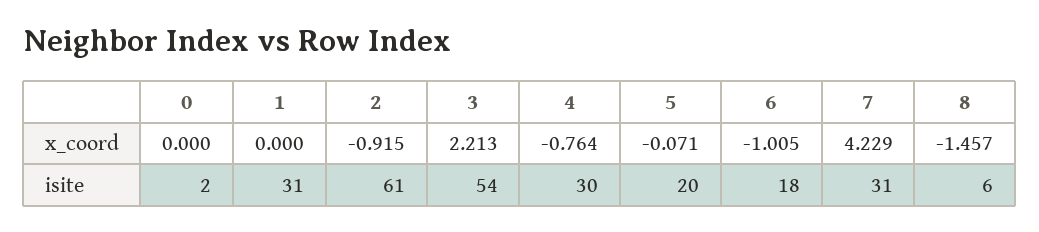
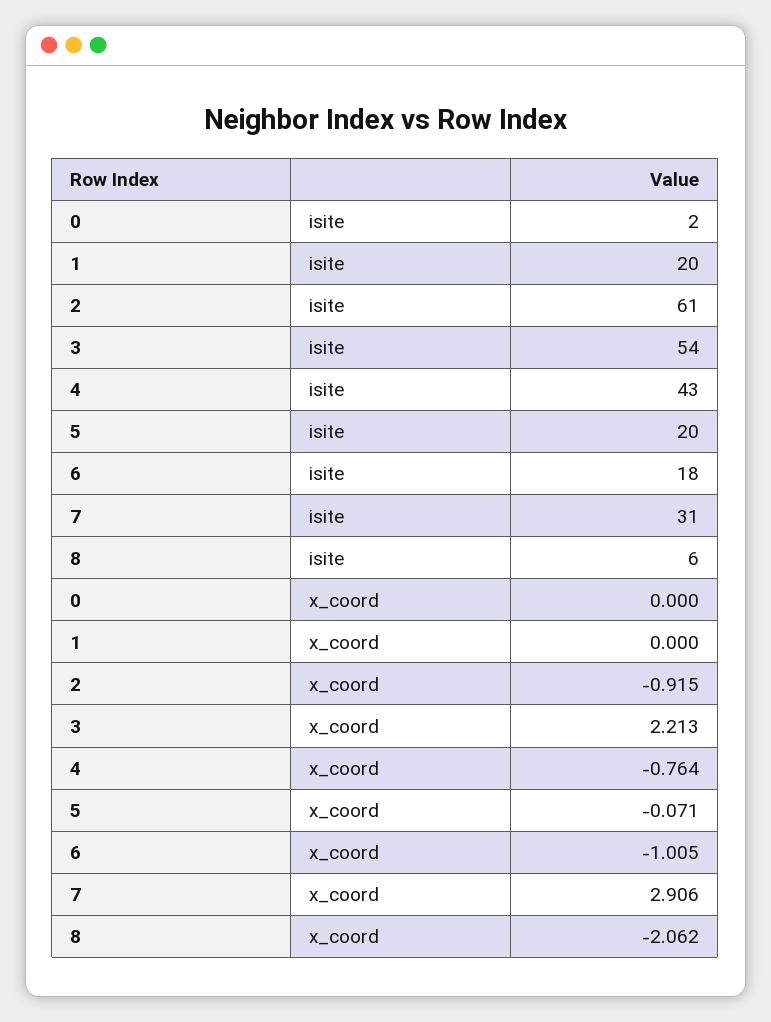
  {
    "0": {
      "x_coord": 0,
      "isite": 2
    },
    "1": {
      "x_coord": 0,
-     "isite": 31
+     "isite": 20
    },
    "2": {
      "x_coord": -0.915,
      "isite": 61
    },
    "3": {
      "x_coord": 2.213,
      "isite": 54
    },
    "4": {
      "x_coord": -0.764,
-     "isite": 30
+     "isite": 43
    },
    "5": {
      "x_coord": -0.071,
      "isite": 20
    },
    "6": {
      "x_coord": -1.005,
      "isite": 18
    },
    "7": {
-     "x_coord": 4.229,
+     "x_coord": 2.906,
      "isite": 31
    },
    "8": {
-     "x_coord": -1.457,
+     "x_coord": -2.062,
      "isite": 6
    }
  }

